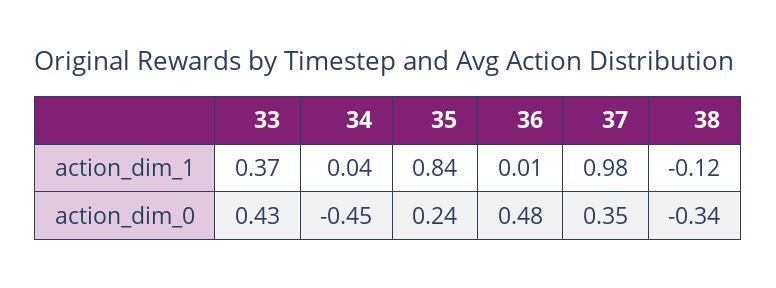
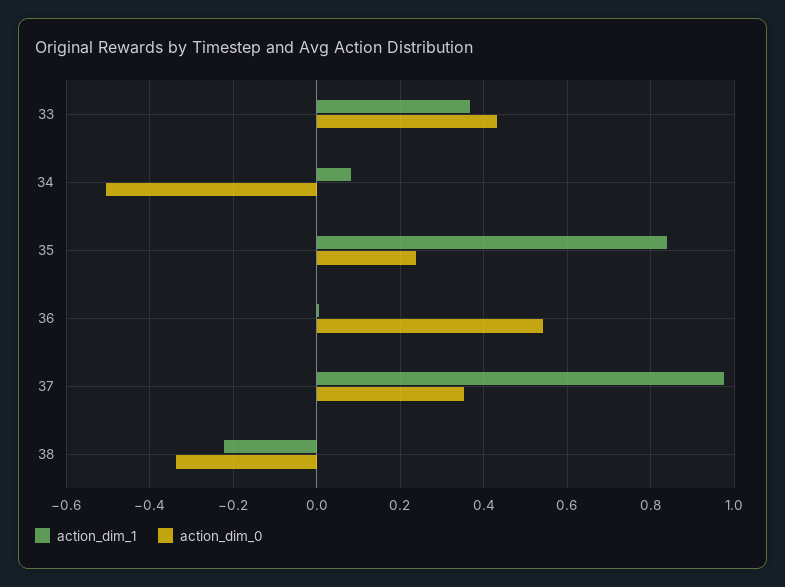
  {
    "action_dim_1": {
      "33": 0.37,
-     "34": 0.04,
+     "34": 0.08,
      "35": 0.84,
      "36": 0.01,
      "37": 0.98,
-     "38": -0.12
+     "38": -0.22
    },
    "action_dim_0": {
      "33": 0.43,
-     "34": -0.45,
+     "34": -0.5,
      "35": 0.24,
-     "36": 0.48,
+     "36": 0.54,
      "37": 0.35,
      "38": -0.34
    }
  }

